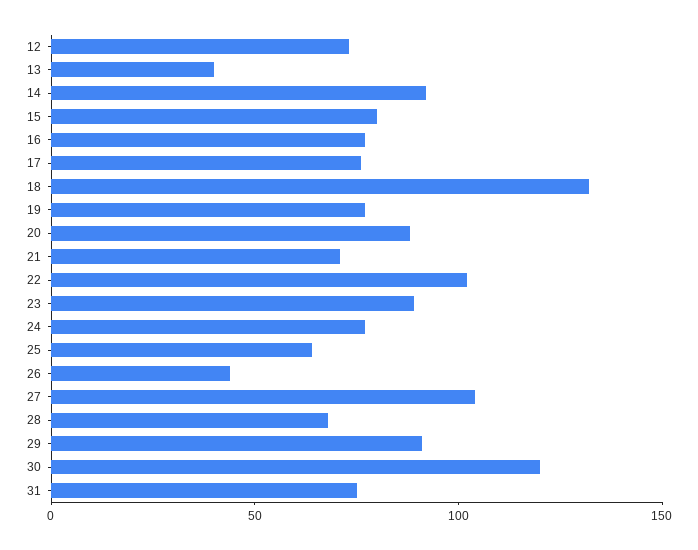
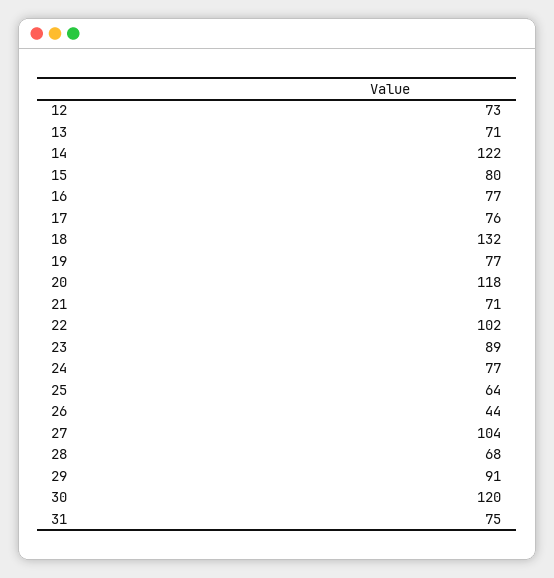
  {
    "12": 73,
-   "13": 40,
+   "13": 71,
-   "14": 90,
+   "14": 122,
    "15": 80,
    "16": 77,
    "17": 76,
    "18": 132,
    "19": 77,
-   "20": 90,
+   "20": 118,
    "21": 71,
    "22": 102,
    "23": 89,
    "24": 77,
    "25": 64,
    "26": 44,
    "27": 104,
    "28": 68,
    "29": 91,
    "30": 120,
    "31": 75
  }

